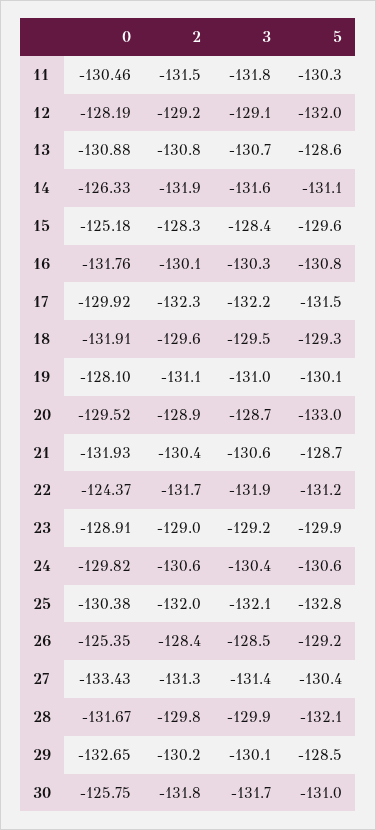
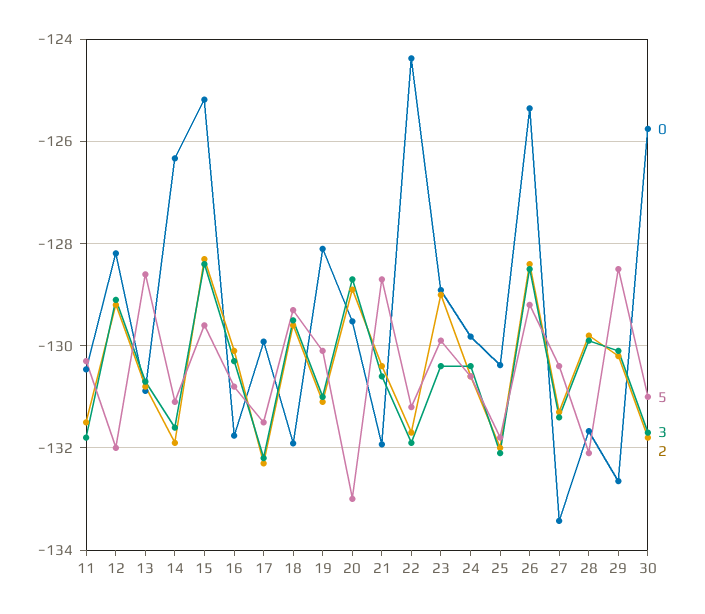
  {
    "0": {
      "11": -130.46,
      "12": -128.19,
      "13": -130.88,
      "14": -126.33,
      "15": -125.18,
      "16": -131.76,
      "17": -129.92,
      "18": -131.91,
      "19": -128.1,
      "20": -129.52,
      "21": -131.93,
      "22": -124.37,
      "23": -128.91,
      "24": -129.82,
      "25": -130.38,
      "26": -125.35,
      "27": -133.43,
      "28": -131.67,
      "29": -132.65,
      "30": -125.75
    },
    "2": {
      "11": -131.5,
      "12": -129.2,
      "13": -130.8,
      "14": -131.9,
      "15": -128.3,
      "16": -130.1,
      "17": -132.3,
      "18": -129.6,
      "19": -131.1,
      "20": -128.9,
      "21": -130.4,
      "22": -131.7,
      "23": -129,
      "24": -130.6,
      "25": -132,
      "26": -128.4,
      "27": -131.3,
      "28": -129.8,
      "29": -130.2,
      "30": -131.8
    },
    "3": {
      "11": -131.8,
      "12": -129.1,
      "13": -130.7,
      "14": -131.6,
      "15": -128.4,
      "16": -130.3,
      "17": -132.2,
      "18": -129.5,
      "19": -131,
      "20": -128.7,
      "21": -130.6,
      "22": -131.9,
-     "23": -129.2,
+     "23": -130.4,
      "24": -130.4,
      "25": -132.1,
      "26": -128.5,
      "27": -131.4,
      "28": -129.9,
      "29": -130.1,
      "30": -131.7
    },
    "5": {
      "11": -130.3,
      "12": -132,
      "13": -128.6,
      "14": -131.1,
      "15": -129.6,
      "16": -130.8,
      "17": -131.5,
      "18": -129.3,
      "19": -130.1,
      "20": -133,
      "21": -128.7,
      "22": -131.2,
      "23": -129.9,
      "24": -130.6,
-     "25": -132.8,
+     "25": -131.8,
      "26": -129.2,
      "27": -130.4,
      "28": -132.1,
      "29": -128.5,
      "30": -131
    }
  }

